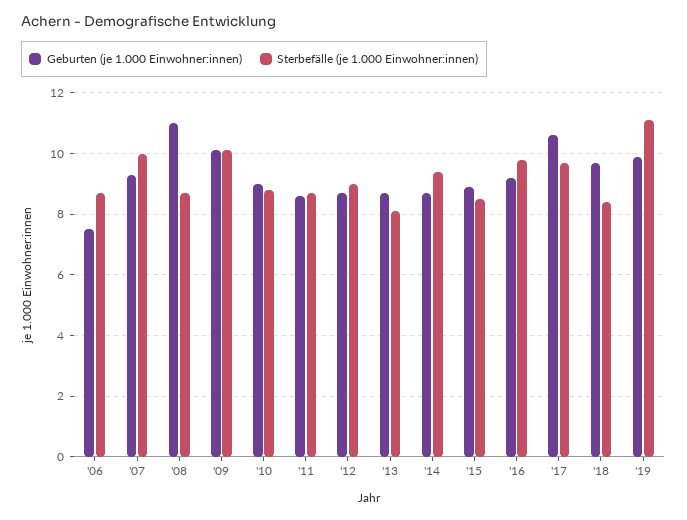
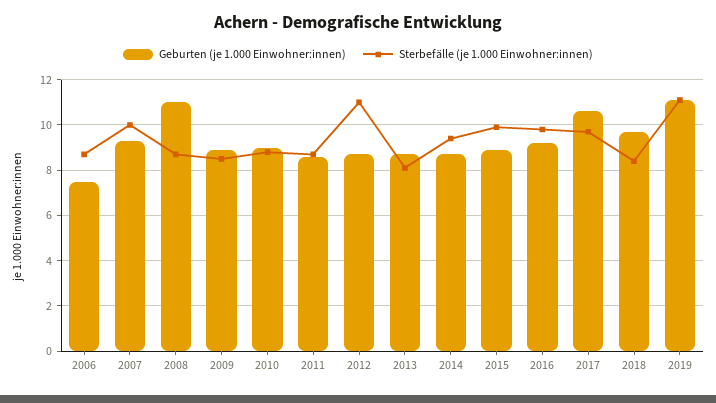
  {
    "Geburten (je 1.000 Einwohner:innen)": {
      "'06": 7.5,
      "'07": 9.5,
      "'08": 11,
-     "'09": 10,
+     "'09": 9,
      "'10": 9,
      "'11": 8.5,
      "'12": 8.5,
      "'13": 8.5,
      "'14": 8.5,
      "'15": 9,
      "'16": 9,
      "'17": 10.5,
      "'18": 9.5,
-     "'19": 10
+     "'19": 11
    },
    "Sterbefälle (je 1.000 Einwohner:innen)": {
      "'06": 8.5,
      "'07": 10,
      "'08": 8.5,
-     "'09": 10,
+     "'09": 8.5,
      "'10": 9,
      "'11": 8.5,
-     "'12": 9,
+     "'12": 11,
      "'13": 8,
      "'14": 9.5,
-     "'15": 8.5,
+     "'15": 10,
      "'16": 10,
      "'17": 9.5,
      "'18": 8.5,
      "'19": 11
    }
  }

